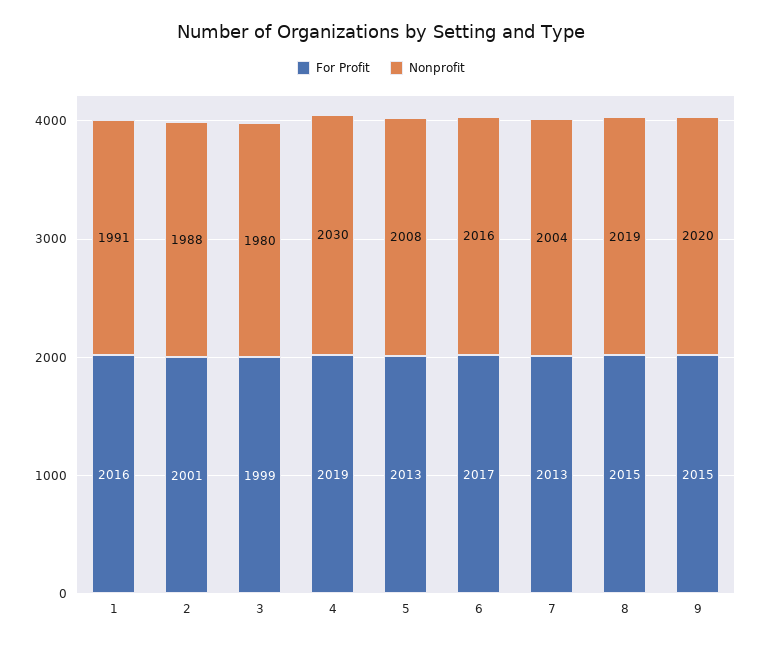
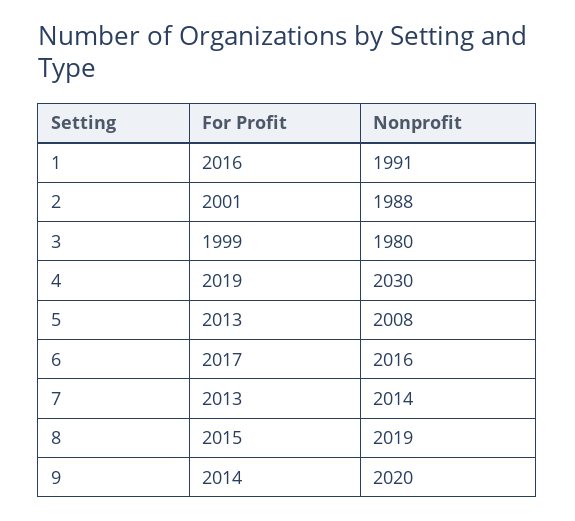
  {
    "For Profit": {
      "1": 2016,
      "2": 2001,
      "3": 1999,
      "4": 2019,
      "5": 2013,
      "6": 2017,
      "7": 2013,
      "8": 2015,
-     "9": 2015
+     "9": 2014
    },
    "Nonprofit": {
      "1": 1991,
      "2": 1988,
      "3": 1980,
      "4": 2030,
      "5": 2008,
      "6": 2016,
-     "7": 2004,
+     "7": 2014,
      "8": 2019,
      "9": 2020
    }
  }

